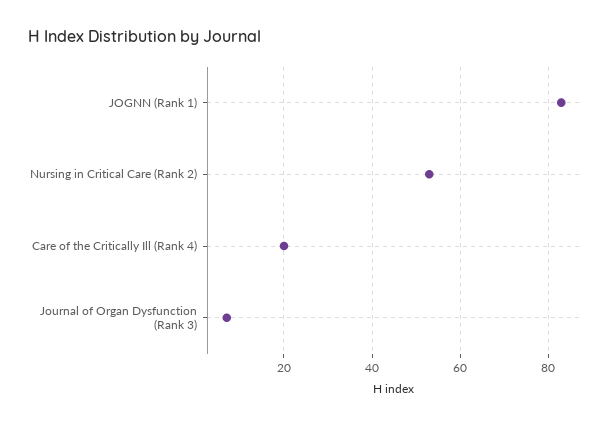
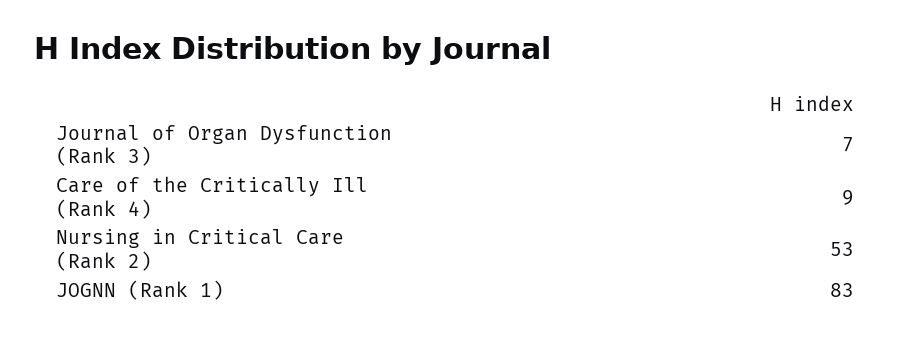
  {
    "JOGNN (Rank 1)": 83,
    "Nursing in Critical Care (Rank 2)": 53,
-   "Care of the Critically Ill (Rank 4)": 20,
+   "Care of the Critically Ill (Rank 4)": 9,
    "Journal of Organ Dysfunction (Rank 3)": 7
  }

